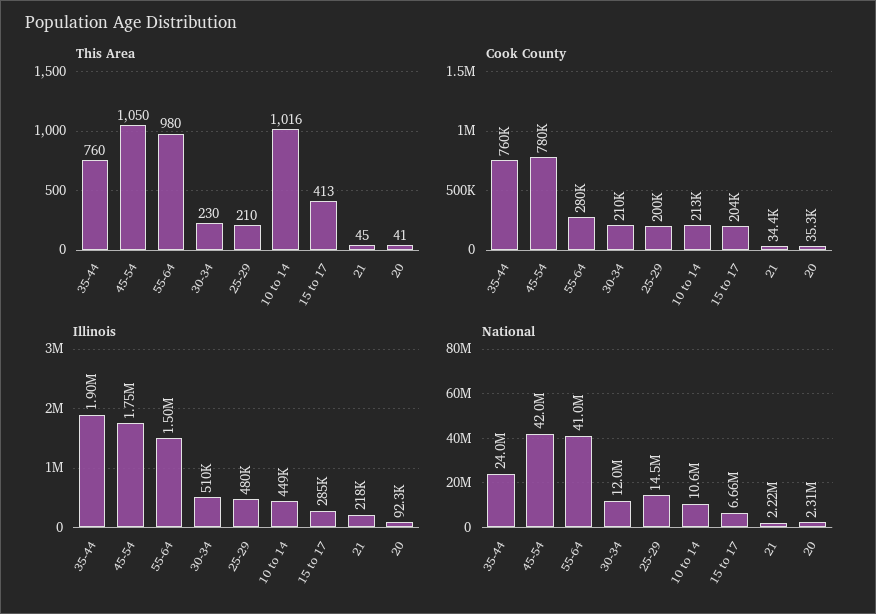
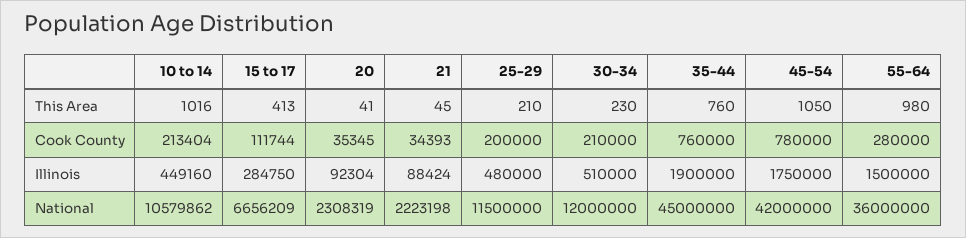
  {
    "This Area": {
      "35-44": 760,
      "45-54": 1050,
      "55-64": 980,
      "30-34": 230,
      "25-29": 210,
      "10 to 14": 1016,
      "15 to 17": 413,
      "21": 45,
      "20": 41
    },
    "Cook County": {
      "35-44": 760000,
      "45-54": 780000,
      "55-64": 280000,
      "30-34": 210000,
      "25-29": 200000,
      "10 to 14": 213404,
-     "15 to 17": 204000,
+     "15 to 17": 111744,
      "21": 34393,
      "20": 35345
    },
    "Illinois": {
      "35-44": 1900000,
      "45-54": 1750000,
      "55-64": 1500000,
      "30-34": 510000,
      "25-29": 480000,
      "10 to 14": 449160,
      "15 to 17": 284750,
-     "21": 218000,
+     "21": 88424,
      "20": 92304
    },
    "National": {
-     "35-44": 24000000,
+     "35-44": 45000000,
      "45-54": 42000000,
-     "55-64": 41000000,
+     "55-64": 36000000,
      "30-34": 12000000,
-     "25-29": 14500000,
+     "25-29": 11500000,
      "10 to 14": 10579862,
      "15 to 17": 6656209,
      "21": 2223198,
      "20": 2308319
    }
  }

